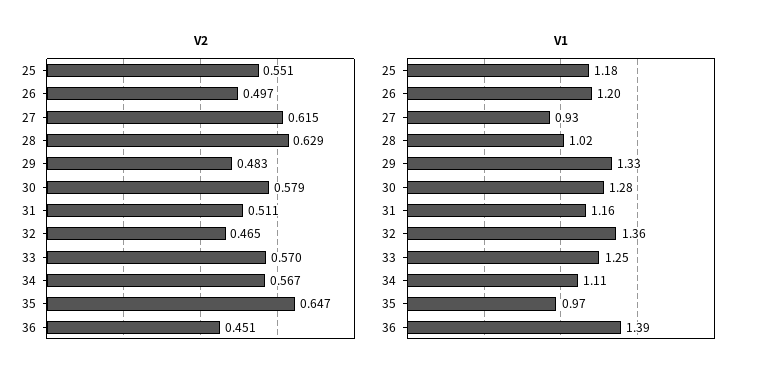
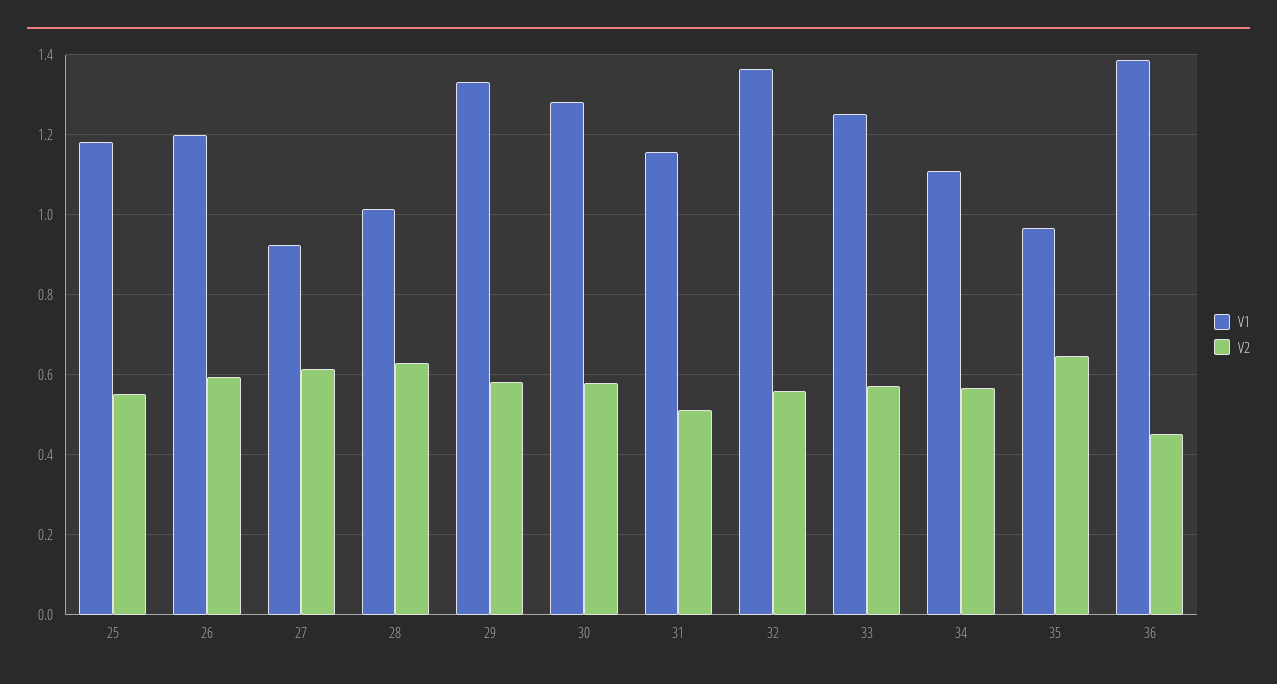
  {
    "V2": {
      "25": 0.551,
-     "26": 0.497,
+     "26": 0.6,
      "27": 0.615,
      "28": 0.629,
-     "29": 0.483,
+     "29": 0.58,
      "30": 0.579,
      "31": 0.511,
-     "32": 0.465,
+     "32": 0.56,
      "33": 0.57,
      "34": 0.567,
      "35": 0.647,
      "36": 0.451
    },
    "V1": {
      "25": 1.18,
      "26": 1.2,
      "27": 0.93,
      "28": 1.02,
      "29": 1.33,
      "30": 1.28,
      "31": 1.16,
      "32": 1.36,
      "33": 1.25,
      "34": 1.11,
      "35": 0.97,
      "36": 1.39
    }
  }

